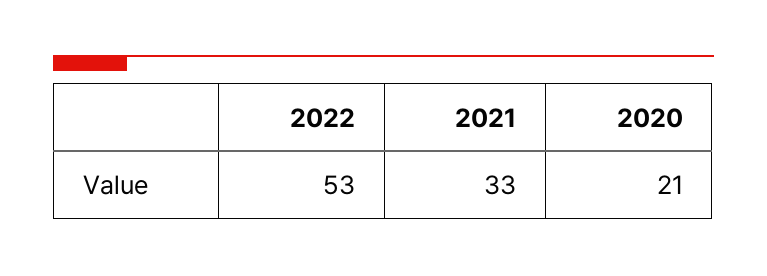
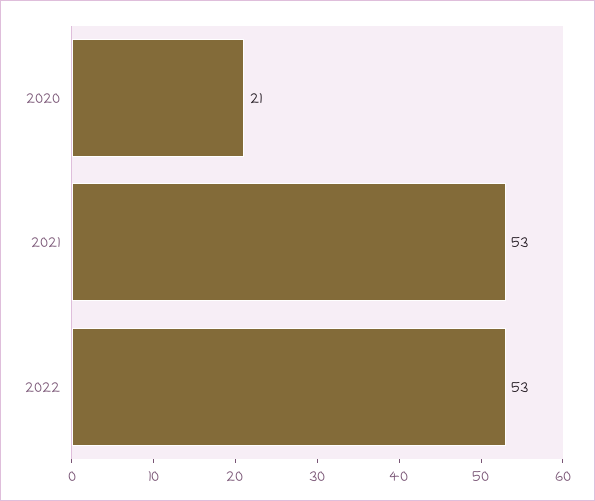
  {
    "2022": 53,
-   "2021": 33,
+   "2021": 53,
    "2020": 21
  }

